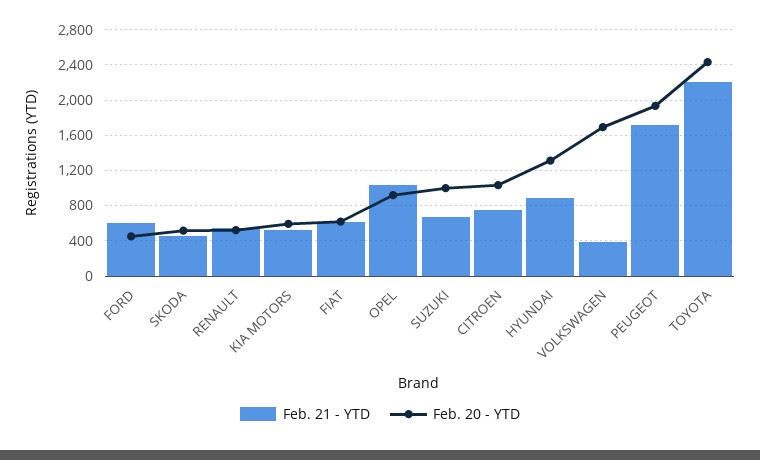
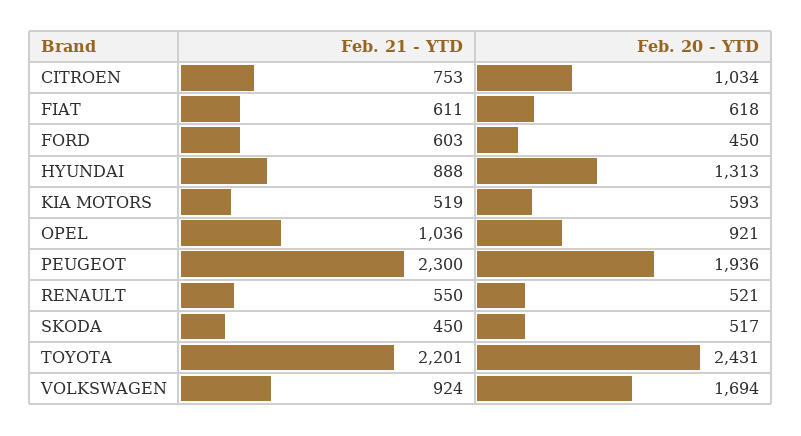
  {
    "Feb. 21 - YTD": {
      "FORD": 603,
      "SKODA": 450,
      "RENAULT": 550,
      "KIA MOTORS": 519,
      "FIAT": 611,
      "OPEL": 1036,
-     "SUZUKI": 700,
      "CITROEN": 753,
      "HYUNDAI": 888,
-     "VOLKSWAGEN": 400,
+     "VOLKSWAGEN": 924,
-     "PEUGEOT": 1700,
+     "PEUGEOT": 2300,
      "TOYOTA": 2201
    },
    "Feb. 20 - YTD": {
      "FORD": 450,
      "SKODA": 517,
      "RENAULT": 521,
      "KIA MOTORS": 593,
      "FIAT": 618,
      "OPEL": 921,
-     "SUZUKI": 1000,
      "CITROEN": 1034,
      "HYUNDAI": 1313,
      "VOLKSWAGEN": 1694,
      "PEUGEOT": 1936,
      "TOYOTA": 2431
    }
  }

